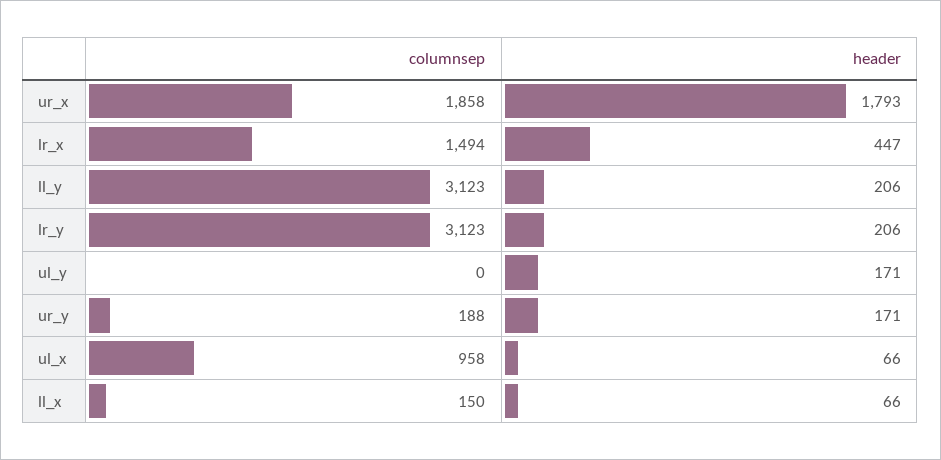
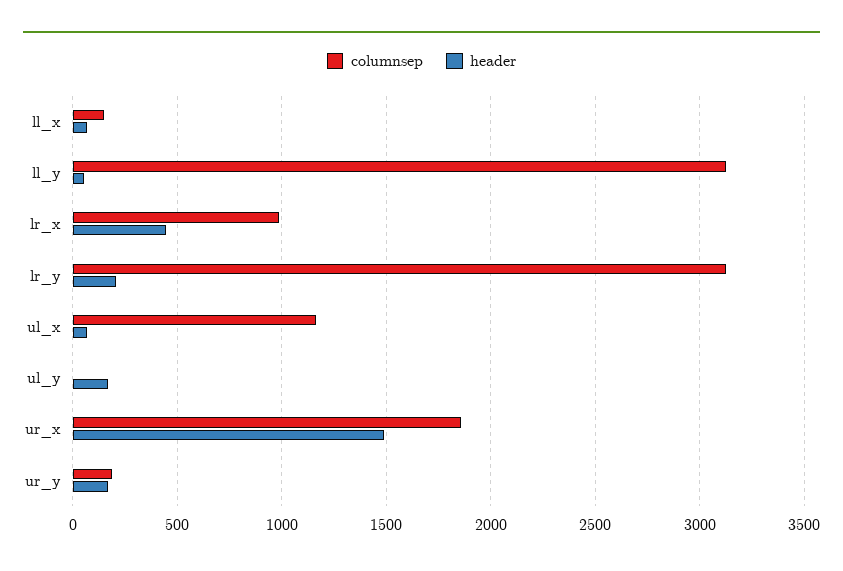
  {
    "columnsep": {
      "ur_x": 1858,
-     "lr_x": 1494,
+     "lr_x": 1000,
      "ll_y": 3123,
      "lr_y": 3123,
      "ul_y": 0,
      "ur_y": 188,
-     "ul_x": 958,
+     "ul_x": 1150,
      "ll_x": 150
    },
    "header": {
-     "ur_x": 1793,
+     "ur_x": 1500,
      "lr_x": 447,
-     "ll_y": 206,
+     "ll_y": 50,
      "lr_y": 206,
      "ul_y": 171,
      "ur_y": 171,
      "ul_x": 66,
      "ll_x": 66
    }
  }

